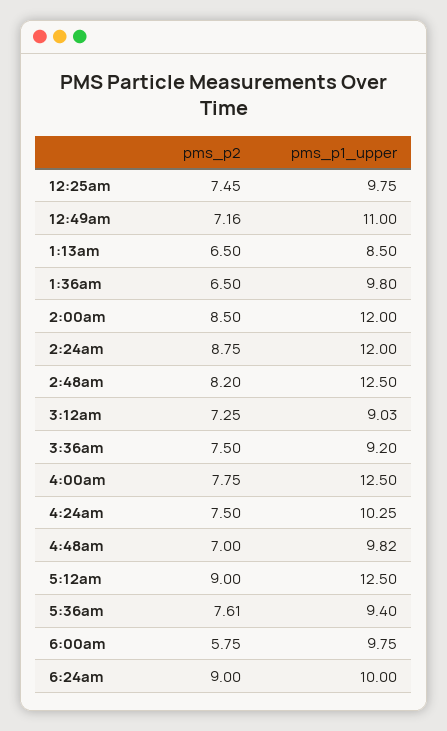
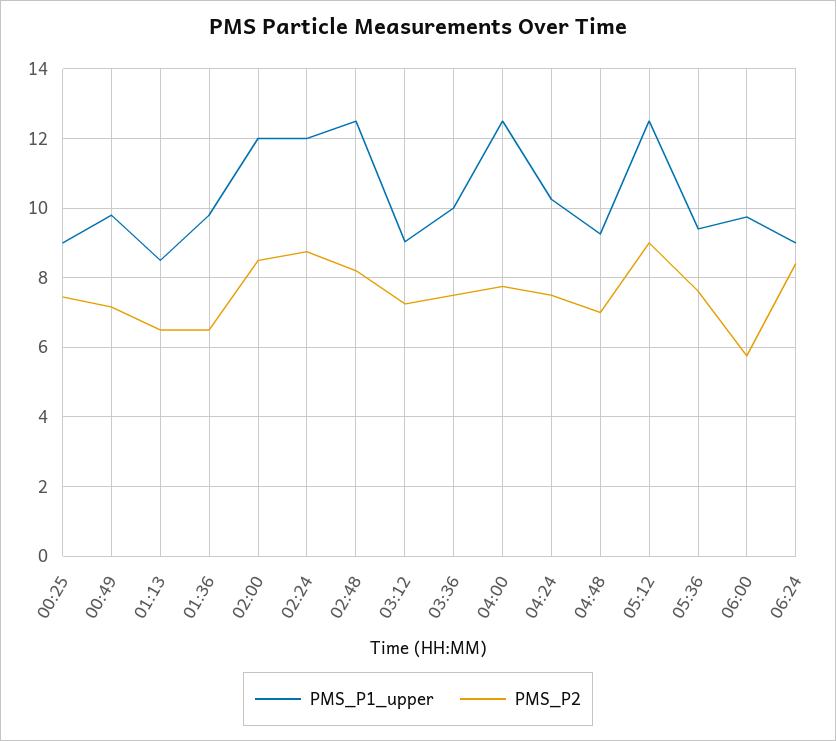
  {
    "pms_p2": {
      "12:25am": 7.45,
      "12:49am": 7.16,
      "1:13am": 6.5,
      "1:36am": 6.5,
      "2:00am": 8.5,
      "2:24am": 8.75,
      "2:48am": 8.2,
      "3:12am": 7.25,
      "3:36am": 7.5,
      "4:00am": 7.75,
      "4:24am": 7.5,
      "4:48am": 7,
      "5:12am": 9,
      "5:36am": 7.61,
      "6:00am": 5.75,
-     "6:24am": 9
+     "6:24am": 8.4
    },
    "pms_p1_upper": {
-     "12:25am": 9.75,
+     "12:25am": 9,
-     "12:49am": 11,
+     "12:49am": 9.8,
      "1:13am": 8.5,
      "1:36am": 9.8,
      "2:00am": 12,
      "2:24am": 12,
      "2:48am": 12.5,
      "3:12am": 9.03,
-     "3:36am": 9.2,
+     "3:36am": 10,
      "4:00am": 12.5,
      "4:24am": 10.25,
-     "4:48am": 9.82,
+     "4:48am": 9.2,
      "5:12am": 12.5,
      "5:36am": 9.4,
      "6:00am": 9.75,
-     "6:24am": 10
+     "6:24am": 9
    }
  }

